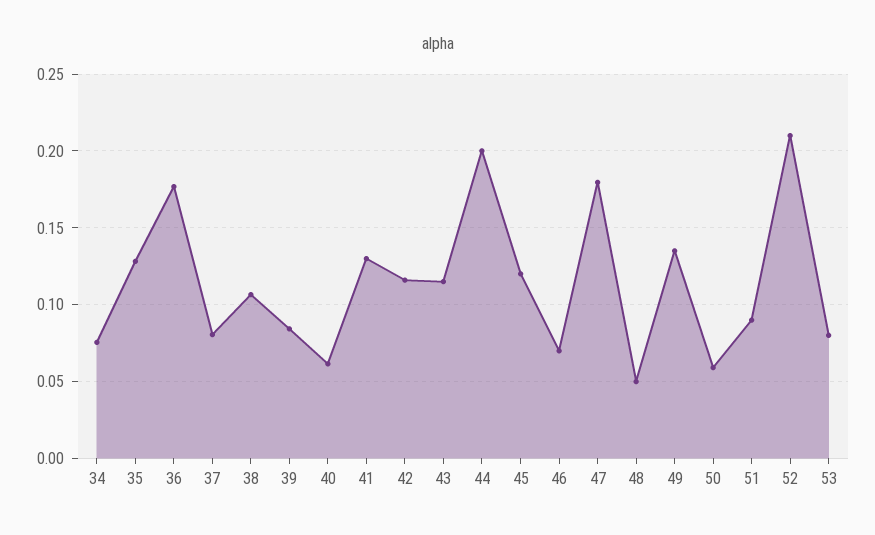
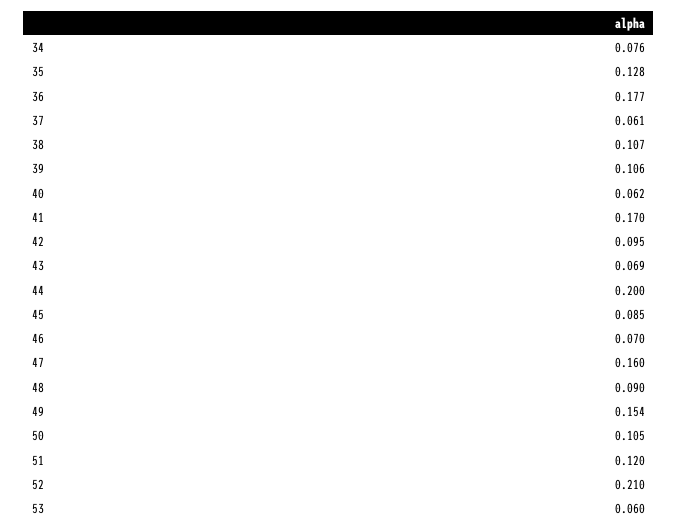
  {
    "34": 0.076,
    "35": 0.128,
    "36": 0.177,
-   "37": 0.08,
+   "37": 0.061,
    "38": 0.107,
-   "39": 0.085,
+   "39": 0.106,
    "40": 0.062,
-   "41": 0.13,
+   "41": 0.17,
-   "42": 0.115,
+   "42": 0.095,
-   "43": 0.115,
+   "43": 0.069,
    "44": 0.2,
-   "45": 0.12,
+   "45": 0.085,
    "46": 0.07,
-   "47": 0.18,
+   "47": 0.16,
-   "48": 0.05,
+   "48": 0.09,
-   "49": 0.135,
+   "49": 0.154,
-   "50": 0.06,
+   "50": 0.105,
-   "51": 0.09,
+   "51": 0.12,
    "52": 0.21,
-   "53": 0.08
+   "53": 0.06
  }

